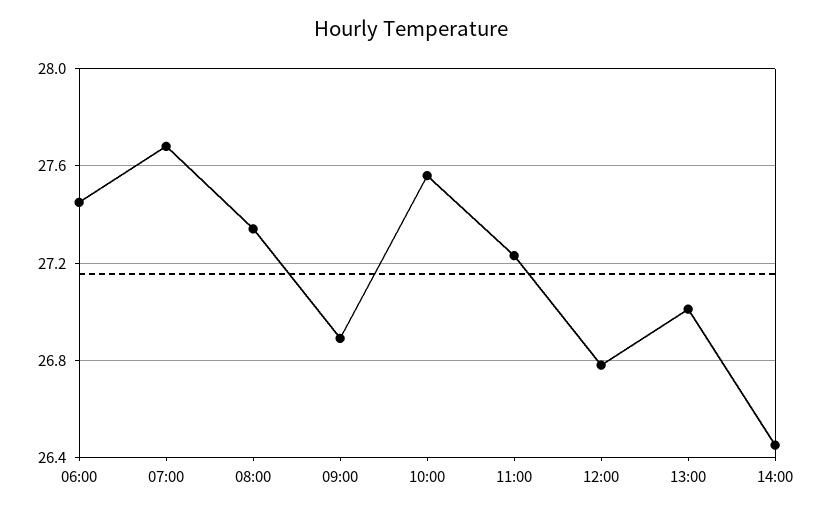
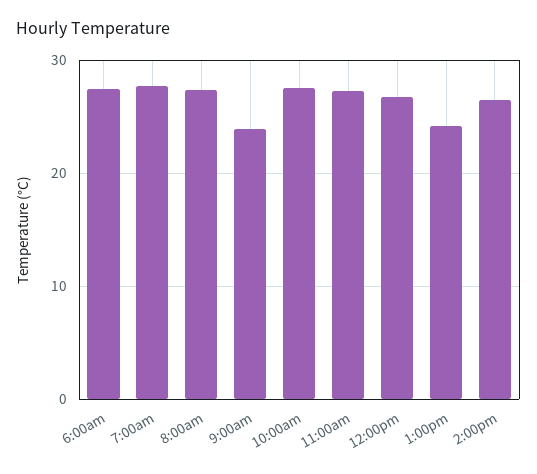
  {
    "06:00": 27.45,
    "07:00": 27.7,
    "08:00": 27.35,
-   "09:00": 26.9,
+   "09:00": 24,
    "10:00": 27.55,
    "11:00": 27.25,
    "12:00": 26.8,
-   "13:00": 27,
+   "13:00": 24,
    "14:00": 26.45
  }

